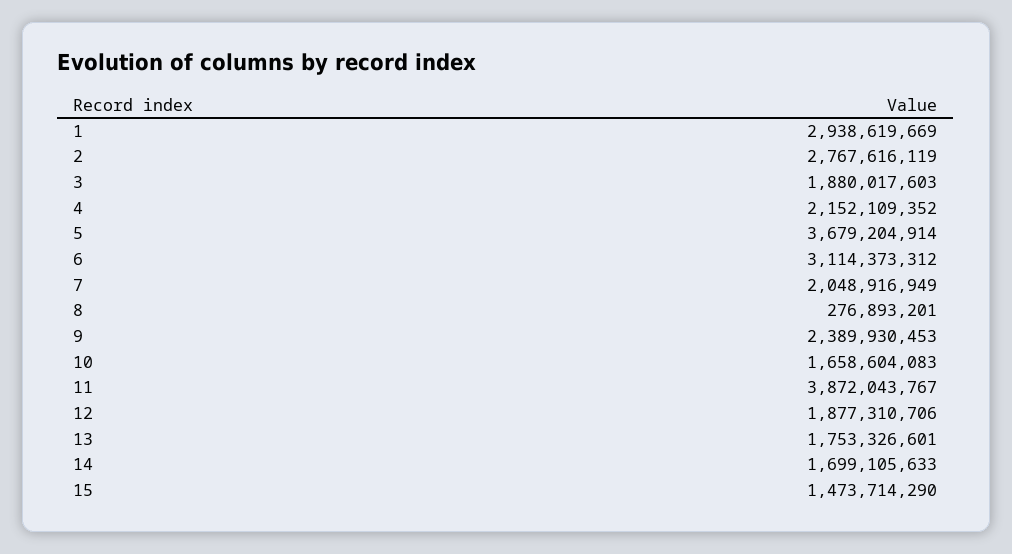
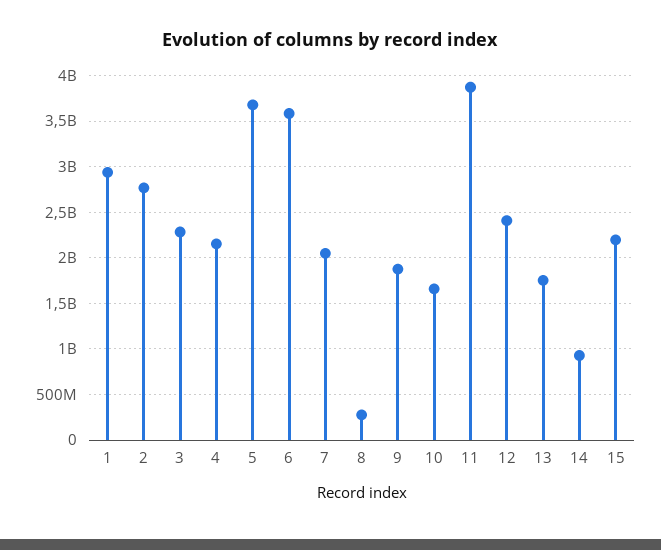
  {
    "1": 2938619669,
    "2": 2767616119,
-   "3": 1880017603,
+   "3": 2300000000,
    "4": 2152109352,
    "5": 3679204914,
-   "6": 3114373312,
+   "6": 3600000000,
    "7": 2048916949,
    "8": 276893201,
-   "9": 2389930453,
+   "9": 1900000000,
    "10": 1658604083,
    "11": 3872043767,
-   "12": 1877310706,
+   "12": 2400000000,
    "13": 1753326601,
-   "14": 1699105633,
+   "14": 900000000,
-   "15": 1473714290
+   "15": 2200000000
  }

